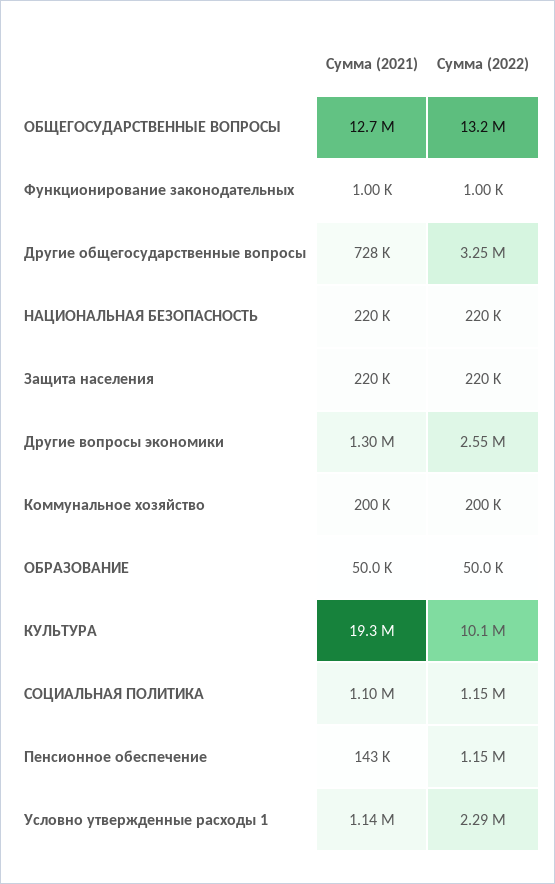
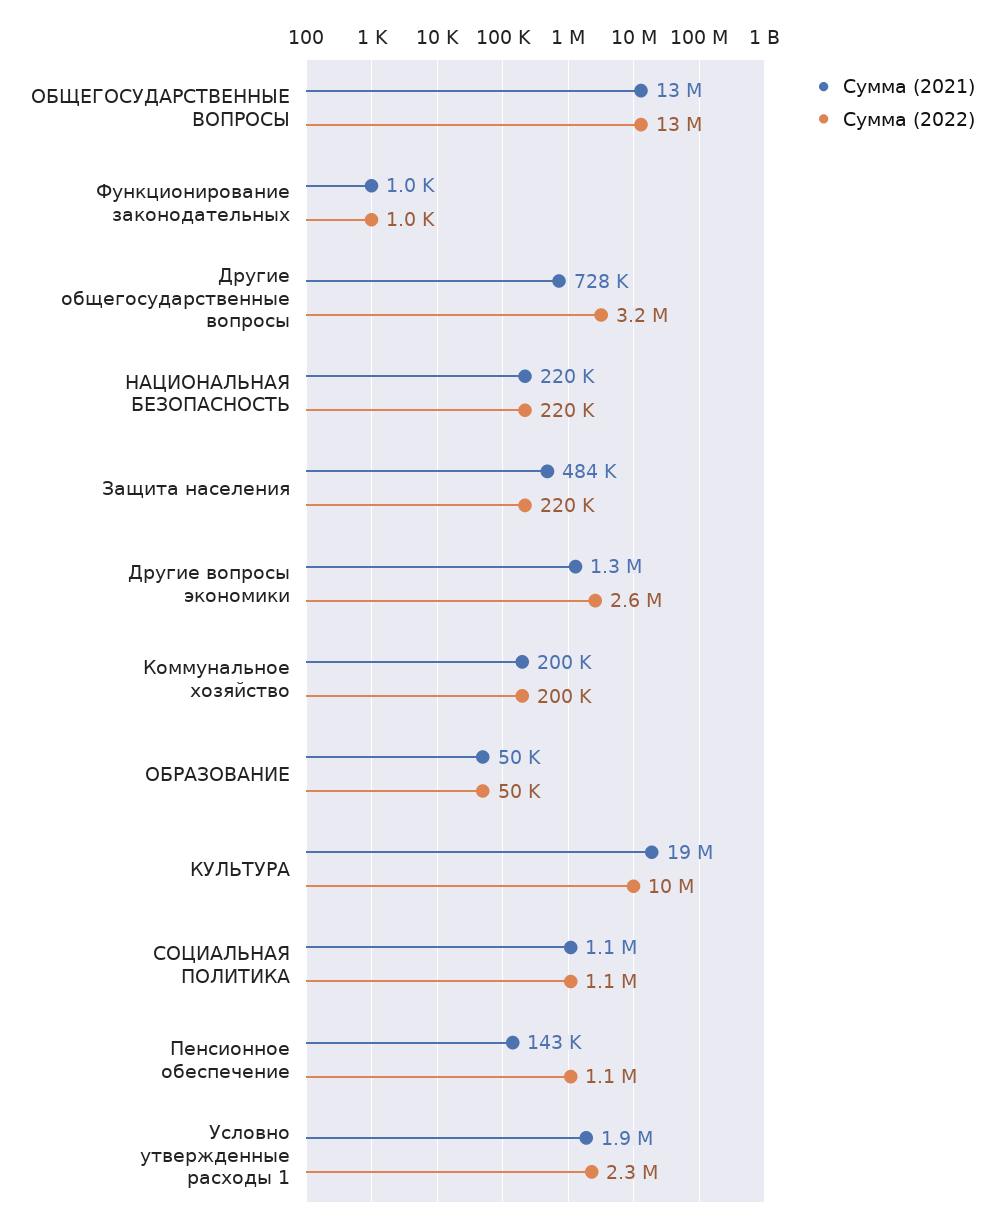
  {
    "Сумма (2021)": {
      "ОБЩЕГОСУДАРСТВЕННЫЕ ВОПРОСЫ": 12700000,
      "Функционирование законодательных": 1000,
      "Другие общегосударственные вопросы": 728000,
      "НАЦИОНАЛЬНАЯ БЕЗОПАСНОСТЬ": 220000,
-     "Защита населения": 220000,
+     "Защита населения": 484000,
      "Другие вопросы экономики": 1300000,
      "Коммунальное хозяйство": 200000,
      "ОБРАЗОВАНИЕ": 50000,
      "КУЛЬТУРА": 19300000,
      "СОЦИАЛЬНАЯ ПОЛИТИКА": 1100000,
      "Пенсионное обеспечение": 143000,
-     "Условно утвержденные расходы 1": 1140000
+     "Условно утвержденные расходы 1": 1900000
    },
    "Сумма (2022)": {
      "ОБЩЕГОСУДАРСТВЕННЫЕ ВОПРОСЫ": 13200000,
      "Функционирование законодательных": 1000,
      "Другие общегосударственные вопросы": 3250000,
      "НАЦИОНАЛЬНАЯ БЕЗОПАСНОСТЬ": 220000,
      "Защита населения": 220000,
      "Другие вопросы экономики": 2550000,
      "Коммунальное хозяйство": 200000,
      "ОБРАЗОВАНИЕ": 50000,
      "КУЛЬТУРА": 10100000,
      "СОЦИАЛЬНАЯ ПОЛИТИКА": 1150000,
      "Пенсионное обеспечение": 1150000,
      "Условно утвержденные расходы 1": 2290000
    }
  }

